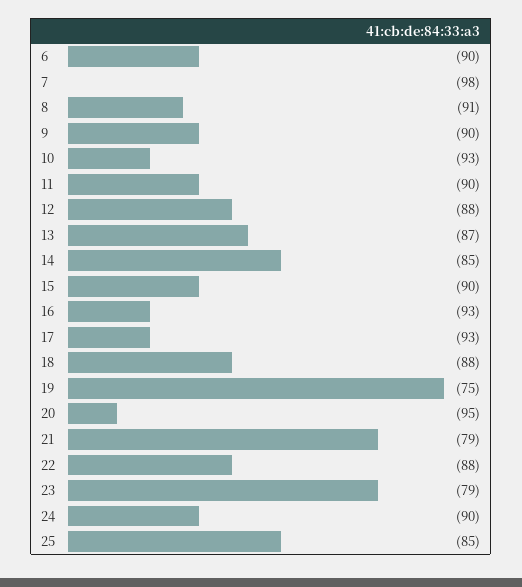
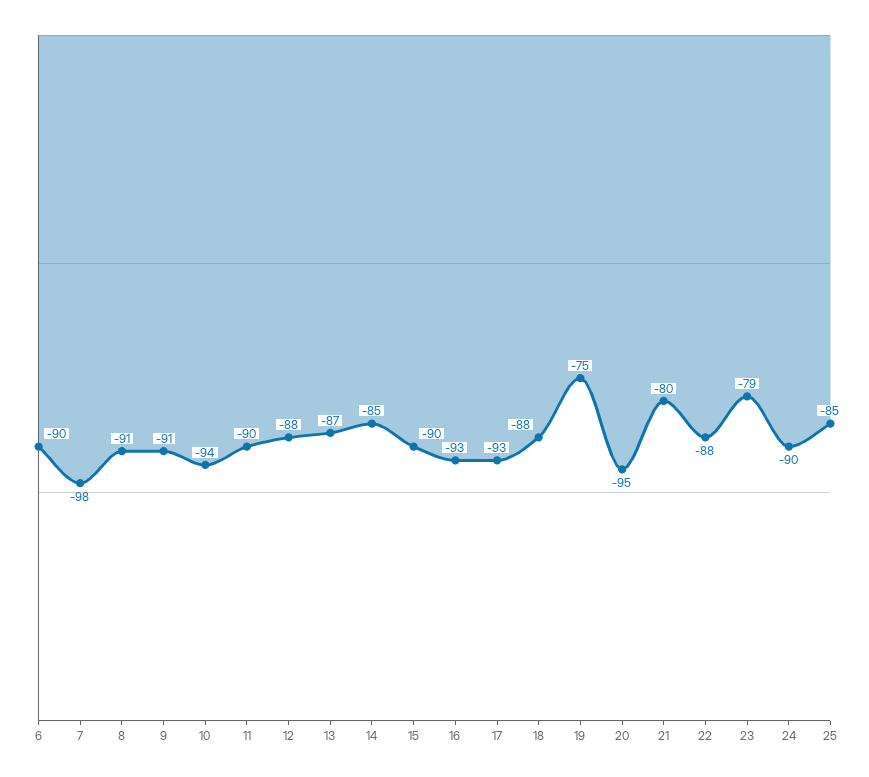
  {
    "6": -90,
    "7": -98,
    "8": -91,
-   "9": -90,
+   "9": -91,
-   "10": -93,
+   "10": -94,
    "11": -90,
    "12": -88,
    "13": -87,
    "14": -85,
    "15": -90,
    "16": -93,
    "17": -93,
    "18": -88,
    "19": -75,
    "20": -95,
-   "21": -79,
+   "21": -80,
    "22": -88,
    "23": -79,
    "24": -90,
    "25": -85
  }

